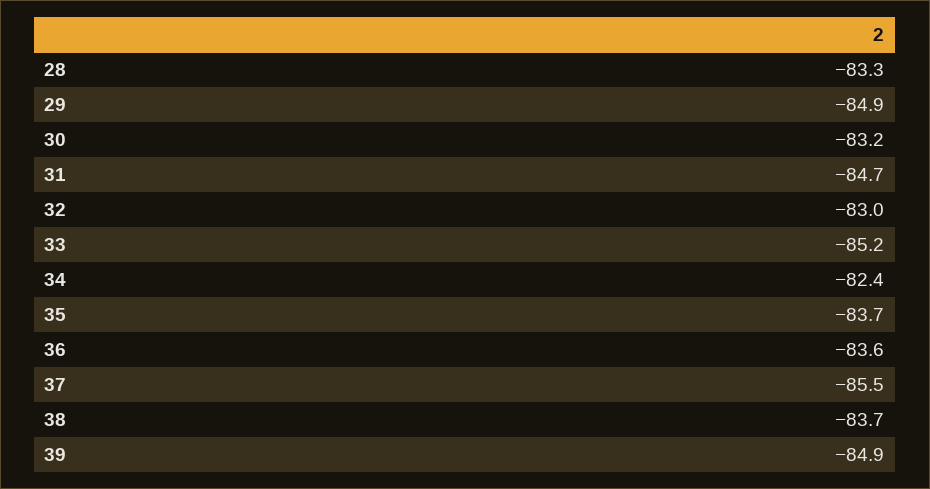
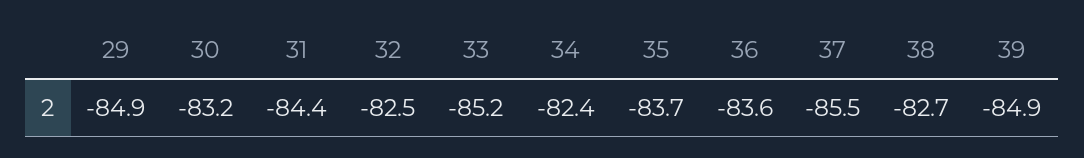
  {
-   "28": -83.3,
    "29": -84.9,
    "30": -83.2,
-   "31": -84.7,
+   "31": -84.4,
-   "32": -83,
+   "32": -82.5,
    "33": -85.2,
    "34": -82.4,
    "35": -83.7,
    "36": -83.6,
    "37": -85.5,
-   "38": -83.7,
+   "38": -82.7,
    "39": -84.9
  }

